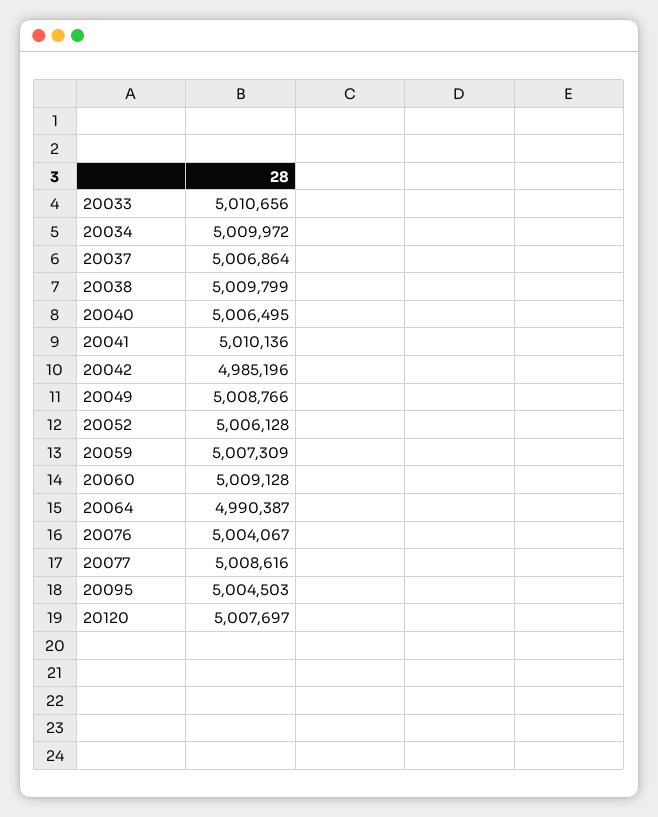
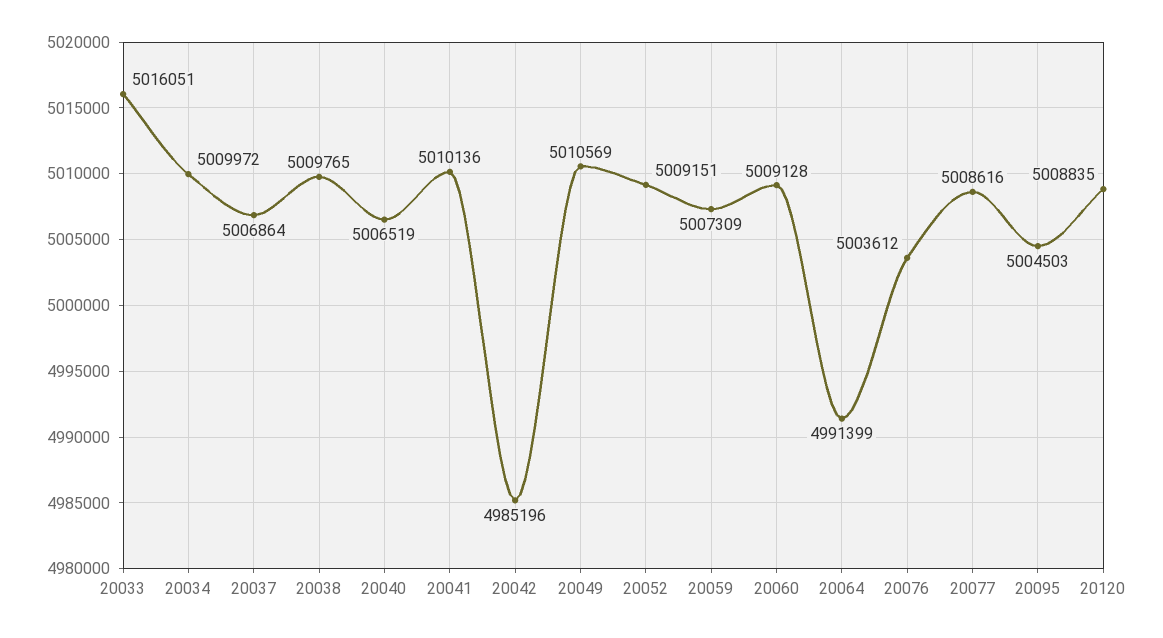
  {
-   "20033": 5010656,
+   "20033": 5016051,
    "20034": 5009972,
    "20037": 5006864,
-   "20038": 5009799,
+   "20038": 5009765,
-   "20040": 5006495,
+   "20040": 5006519,
    "20041": 5010136,
    "20042": 4985196,
-   "20049": 5008766,
+   "20049": 5010569,
-   "20052": 5006128,
+   "20052": 5009151,
    "20059": 5007309,
    "20060": 5009128,
-   "20064": 4990387,
+   "20064": 4991399,
-   "20076": 5004067,
+   "20076": 5003612,
    "20077": 5008616,
    "20095": 5004503,
-   "20120": 5007697
+   "20120": 5008835
  }

